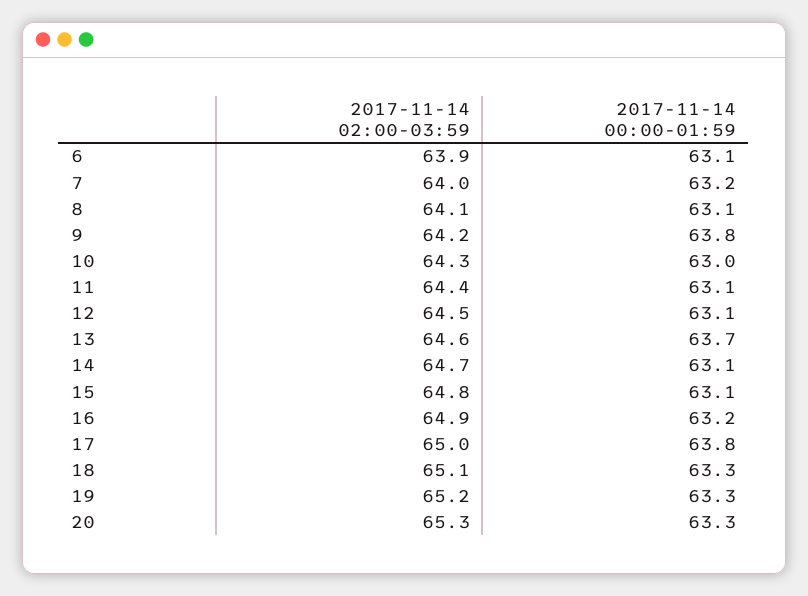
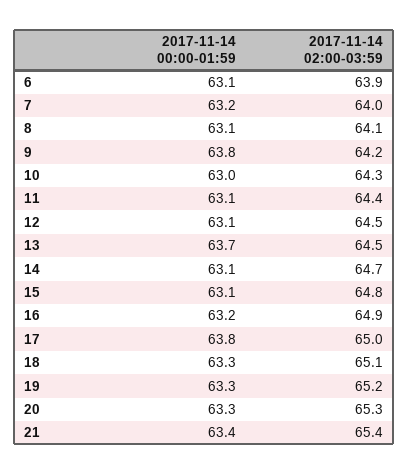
  {
    "2017-11-14 02:00-03:59": {
      "6": 63.9,
      "7": 64,
      "8": 64.1,
      "9": 64.2,
      "10": 64.3,
      "11": 64.4,
      "12": 64.5,
-     "13": 64.6,
+     "13": 64.5,
      "14": 64.7,
      "15": 64.8,
      "16": 64.9,
      "17": 65,
      "18": 65.1,
      "19": 65.2,
-     "20": 65.3
+     "20": 65.3,
+     "21": 65.4
    },
    "2017-11-14 00:00-01:59": {
      "6": 63.1,
      "7": 63.2,
      "8": 63.1,
      "9": 63.8,
      "10": 63,
      "11": 63.1,
      "12": 63.1,
      "13": 63.7,
      "14": 63.1,
      "15": 63.1,
      "16": 63.2,
      "17": 63.8,
      "18": 63.3,
      "19": 63.3,
-     "20": 63.3
+     "20": 63.3,
+     "21": 63.4
    }
  }

